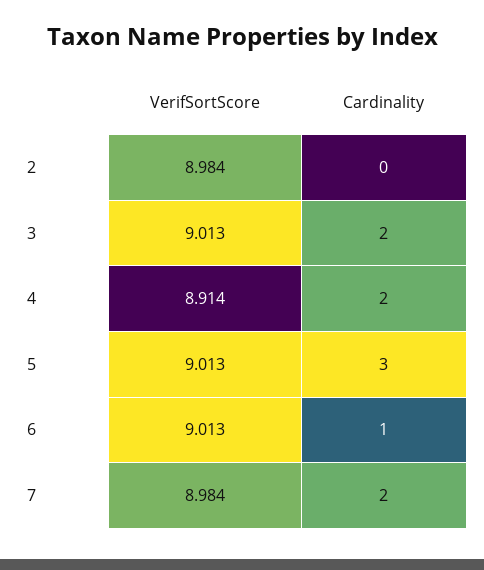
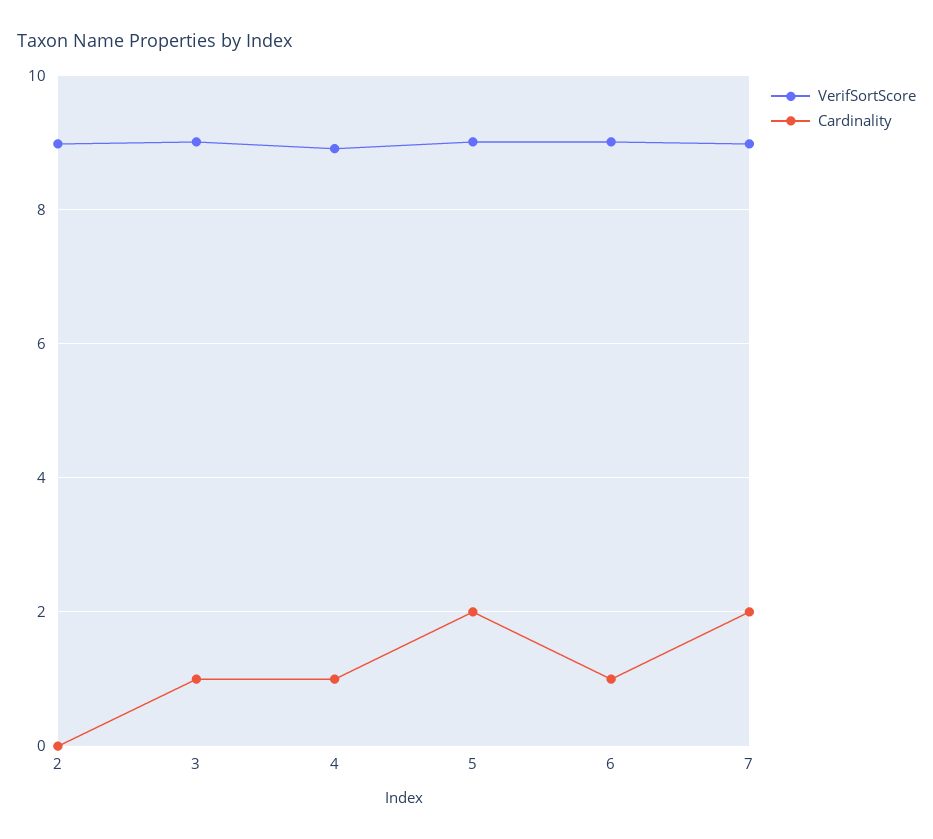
  {
    "VerifSortScore": {
      "2": 8.984,
      "3": 9.013,
      "4": 8.914,
      "5": 9.013,
      "6": 9.013,
      "7": 8.984
    },
    "Cardinality": {
      "2": 0,
-     "3": 2,
+     "3": 1,
-     "4": 2,
+     "4": 1,
-     "5": 3,
+     "5": 2,
      "6": 1,
      "7": 2
    }
  }

